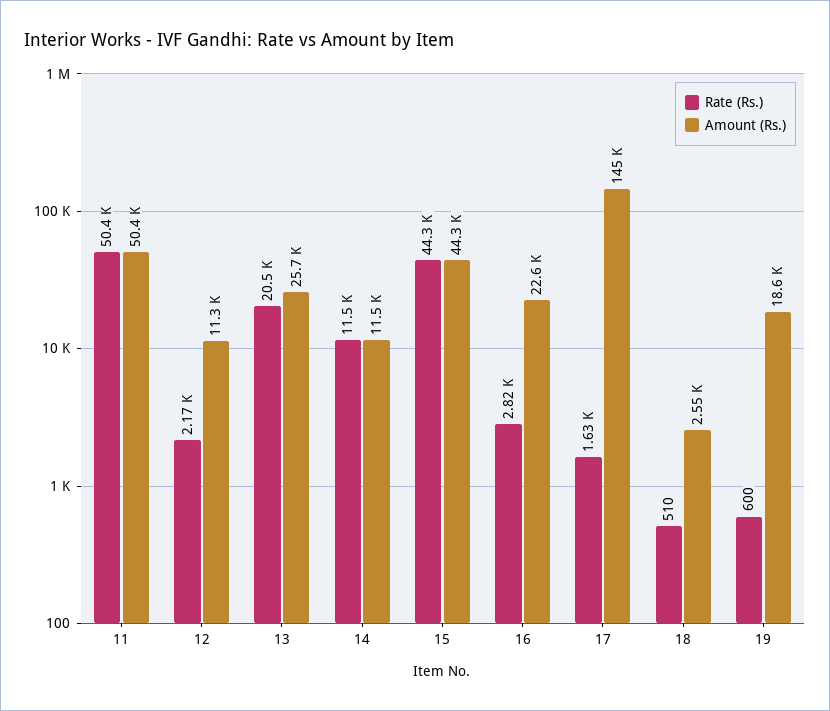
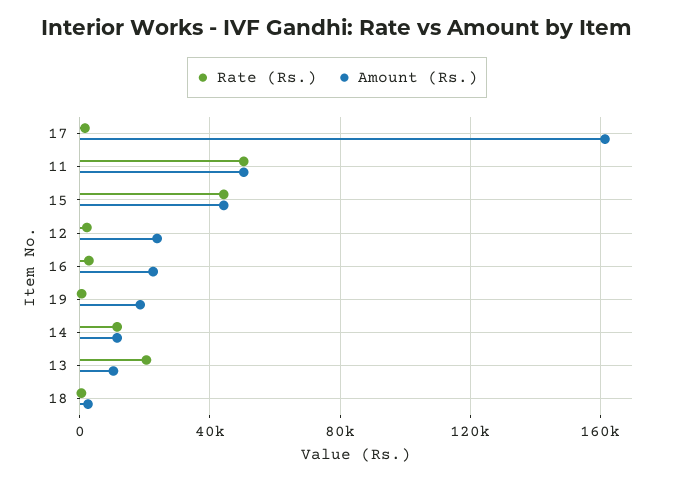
  {
    "Rate (Rs.)": {
      "11": 50400,
      "12": 2170,
      "13": 20500,
      "14": 11500,
      "15": 44300,
      "16": 2820,
      "17": 1630,
      "18": 510,
      "19": 600
    },
    "Amount (Rs.)": {
      "11": 50400,
-     "12": 11300,
+     "12": 25000,
-     "13": 25700,
+     "13": 10000,
      "14": 11500,
      "15": 44300,
      "16": 22600,
-     "17": 145000,
+     "17": 160000,
      "18": 2550,
      "19": 18600
    }
  }

